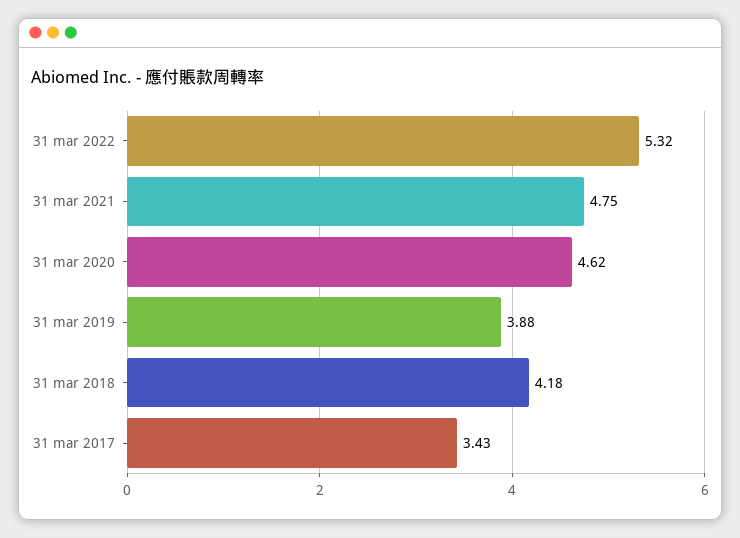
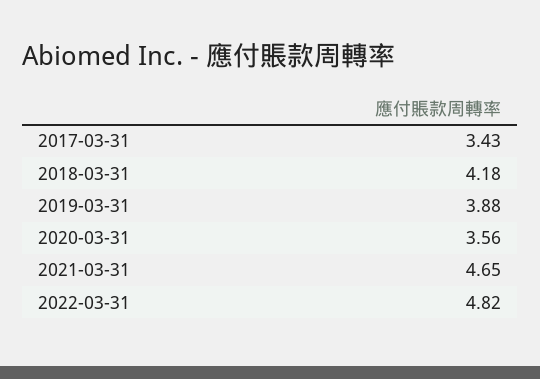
  {
-   "31 mar 2022": 5.32,
+   "31 mar 2022": 4.82,
-   "31 mar 2021": 4.75,
+   "31 mar 2021": 4.65,
-   "31 mar 2020": 4.62,
+   "31 mar 2020": 3.56,
    "31 mar 2019": 3.88,
    "31 mar 2018": 4.18,
    "31 mar 2017": 3.43
  }

